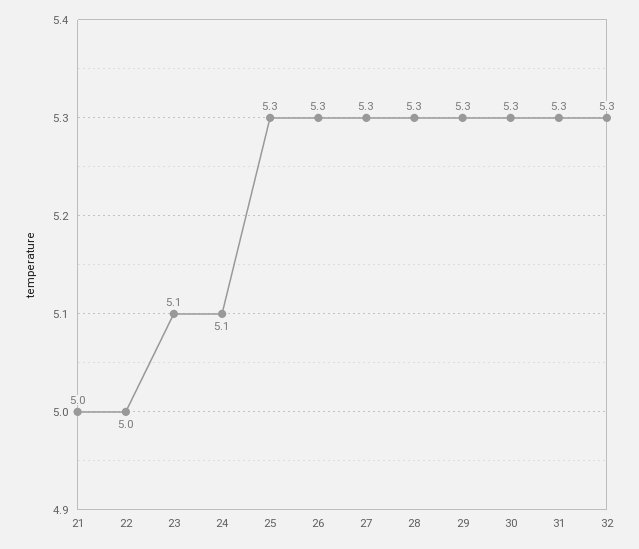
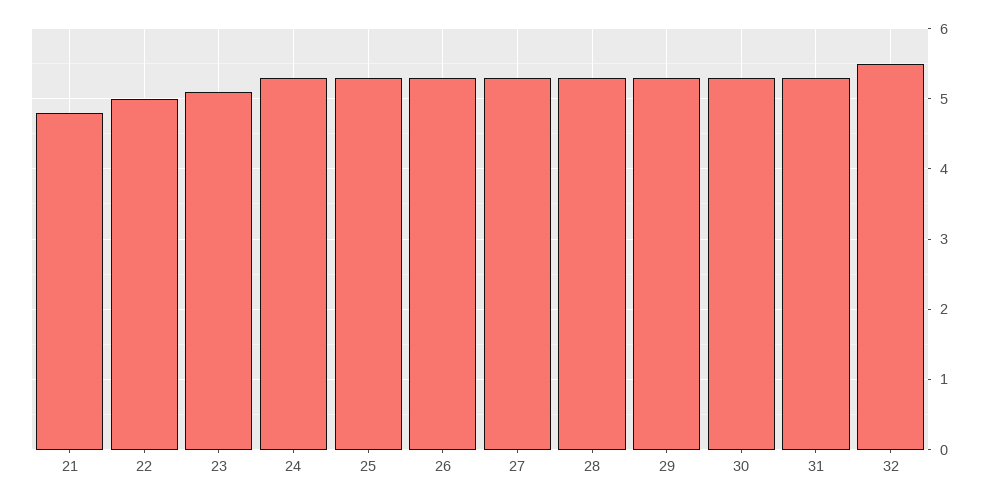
  {
-   "21": 5,
+   "21": 4.8,
    "22": 5,
    "23": 5.1,
-   "24": 5.1,
+   "24": 5.3,
    "25": 5.3,
    "26": 5.3,
    "27": 5.3,
    "28": 5.3,
    "29": 5.3,
    "30": 5.3,
    "31": 5.3,
-   "32": 5.3
+   "32": 5.5
  }

